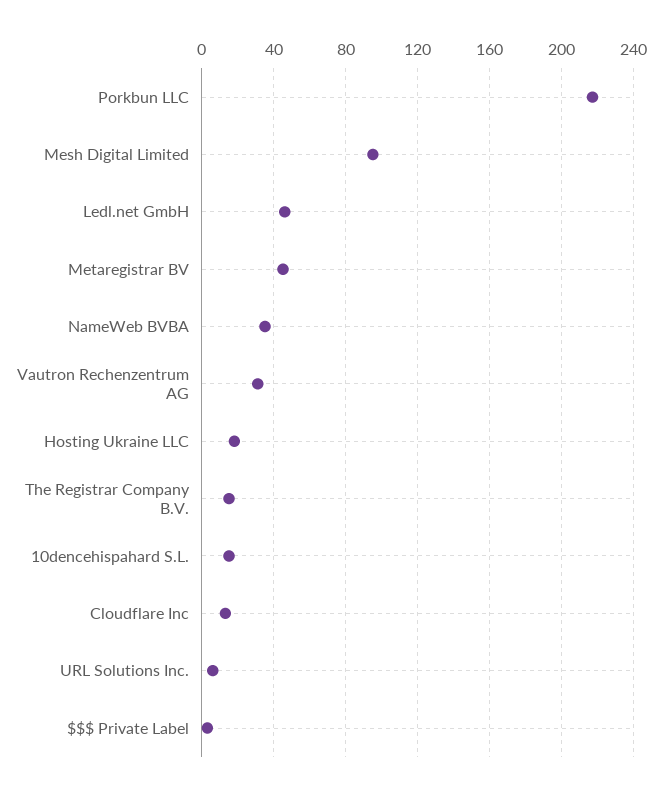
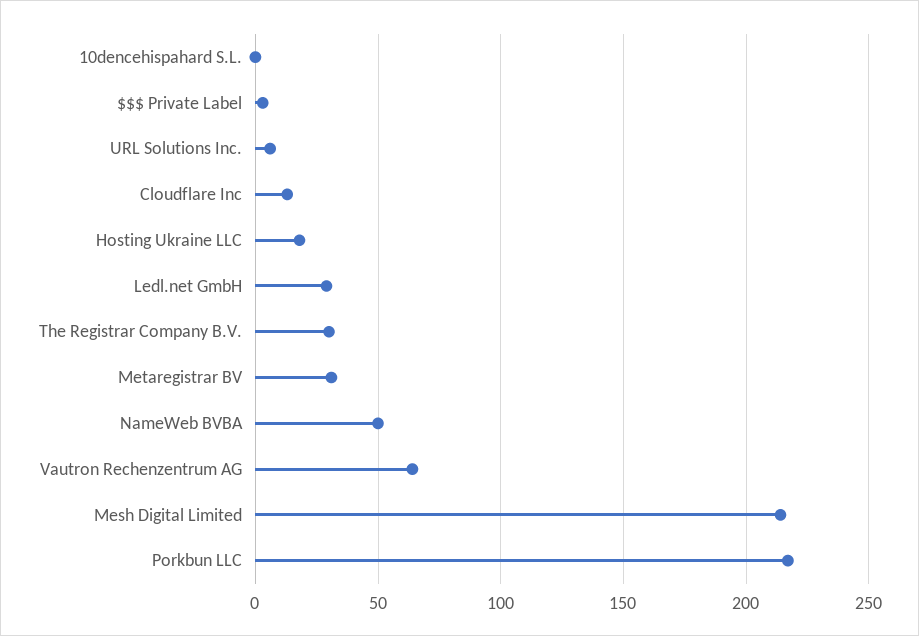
  {
    "Porkbun LLC": 215,
-   "Mesh Digital Limited": 95,
+   "Mesh Digital Limited": 215,
-   "Ledl.net GmbH": 45,
+   "Ledl.net GmbH": 30,
-   "Metaregistrar BV": 45,
+   "Metaregistrar BV": 30,
-   "NameWeb BVBA": 35,
+   "NameWeb BVBA": 50,
-   "Vautron Rechenzentrum AG": 30,
+   "Vautron Rechenzentrum AG": 65,
    "Hosting Ukraine LLC": 20,
-   "The Registrar Company B.V.": 15,
+   "The Registrar Company B.V.": 30,
-   "10dencehispahard S.L.": 15,
+   "10dencehispahard S.L.": 0,
    "Cloudflare Inc": 15,
    "URL Solutions Inc.": 5,
    "$$$ Private Label": 5
  }

